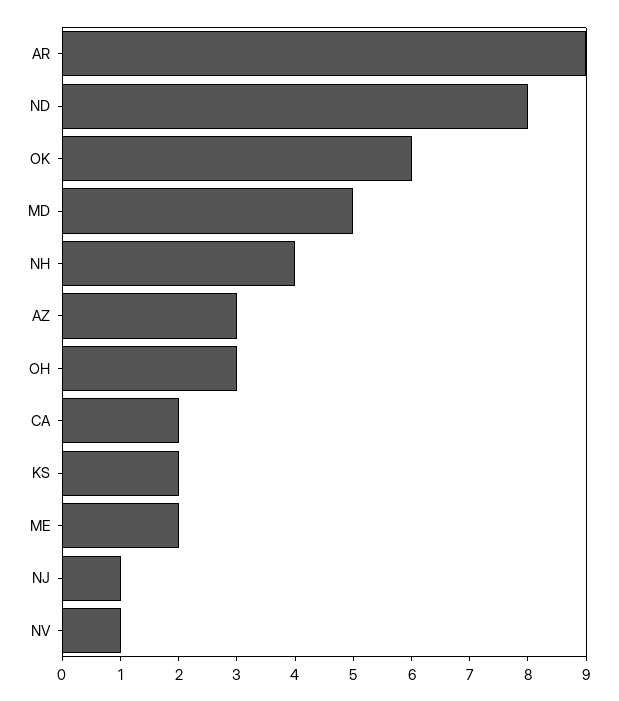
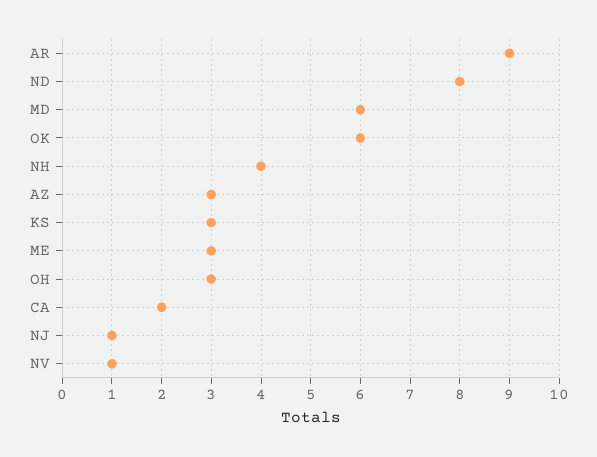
  {
    "AR": 9,
    "ND": 8,
    "OK": 6,
-   "MD": 5,
+   "MD": 6,
    "NH": 4,
    "AZ": 3,
    "OH": 3,
    "CA": 2,
-   "KS": 2,
+   "KS": 3,
-   "ME": 2,
+   "ME": 3,
    "NJ": 1,
    "NV": 1
  }

